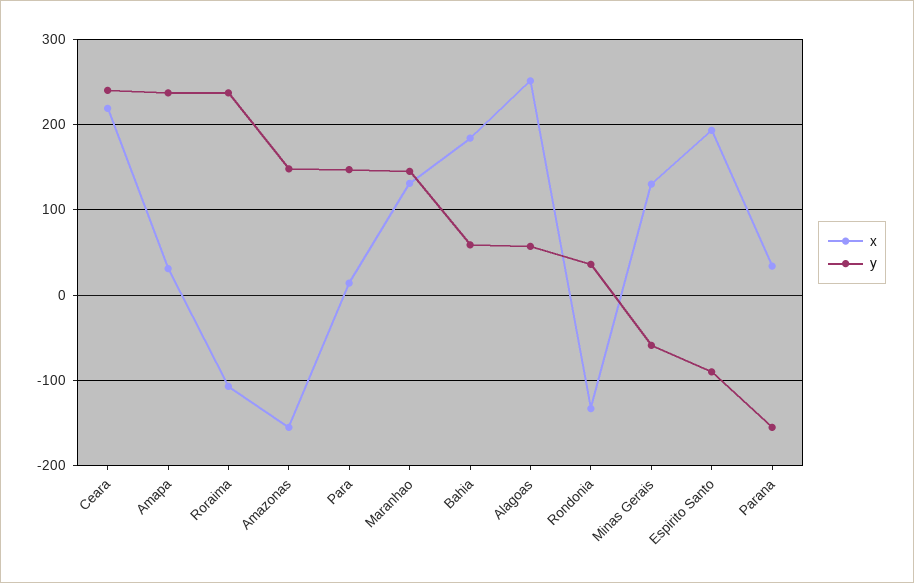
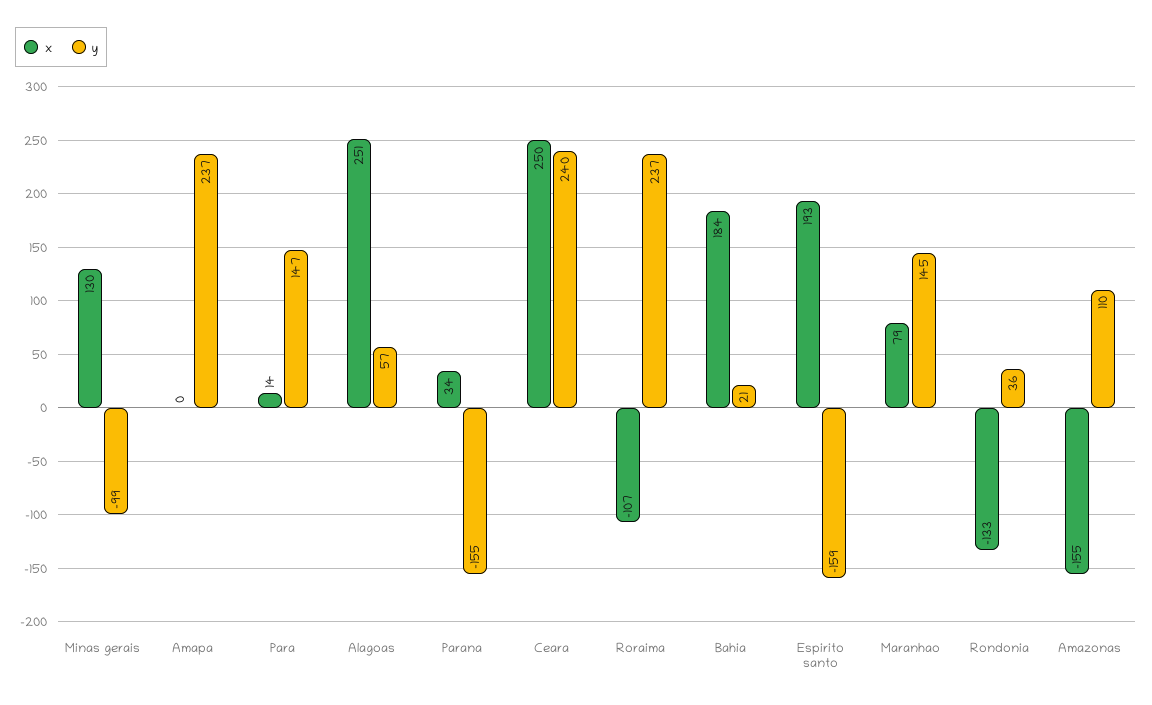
  {
    "x": {
-     "Ceara": 220,
+     "Ceara": 250,
-     "Amapa": 30,
+     "Amapa": 0,
      "Roraima": -107,
      "Amazonas": -155,
      "Para": 14,
-     "Maranhao": 130,
+     "Maranhao": 79,
      "Bahia": 184,
      "Alagoas": 251,
      "Rondonia": -133,
      "Minas Gerais": 130,
      "Espirito Santo": 193,
      "Parana": 34
    },
    "y": {
      "Ceara": 240,
      "Amapa": 237,
      "Roraima": 237,
-     "Amazonas": 150,
+     "Amazonas": 110,
      "Para": 147,
      "Maranhao": 145,
-     "Bahia": 60,
+     "Bahia": 21,
      "Alagoas": 57,
      "Rondonia": 36,
-     "Minas Gerais": -60,
+     "Minas Gerais": -99,
-     "Espirito Santo": -90,
+     "Espirito Santo": -159,
      "Parana": -155
    }
  }

